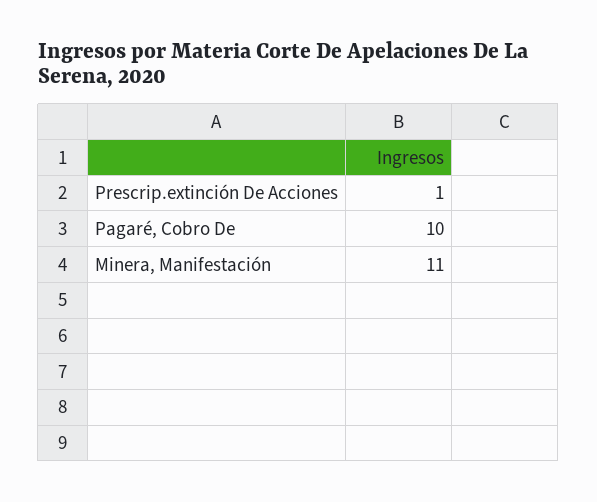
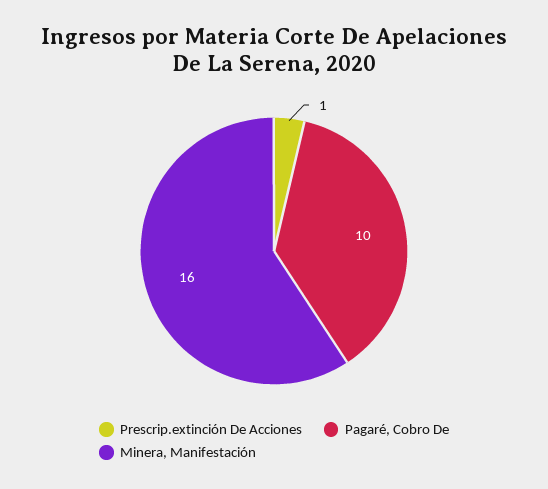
  {
    "Prescrip.extinción De Acciones": 1,
    "Pagaré, Cobro De": 10,
-   "Minera, Manifestación": 11
+   "Minera, Manifestación": 16
  }

